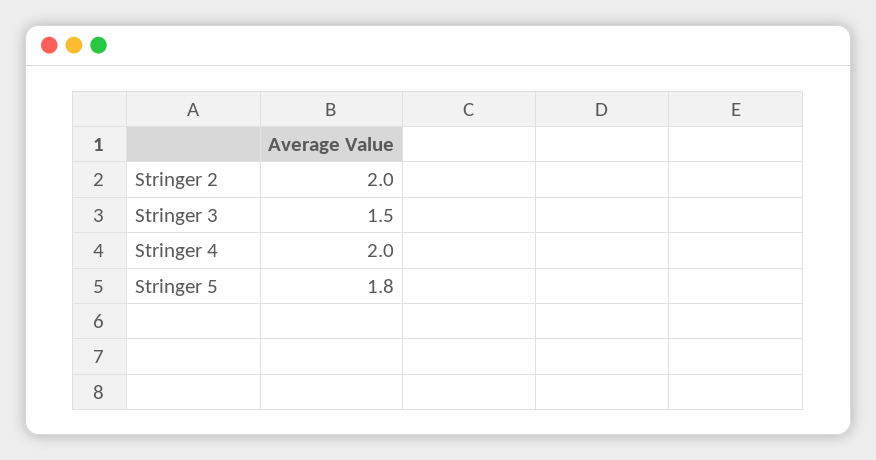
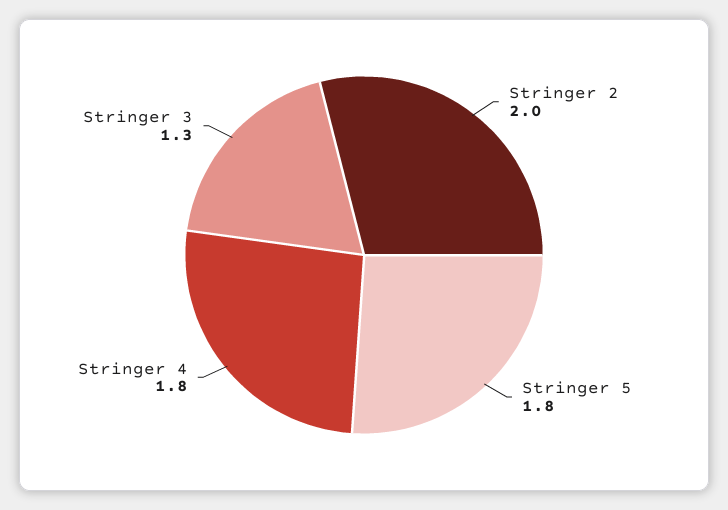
  {
    "Stringer 2": 2,
-   "Stringer 3": 1.5,
+   "Stringer 3": 1.3,
-   "Stringer 4": 2,
+   "Stringer 4": 1.8,
    "Stringer 5": 1.8
  }

